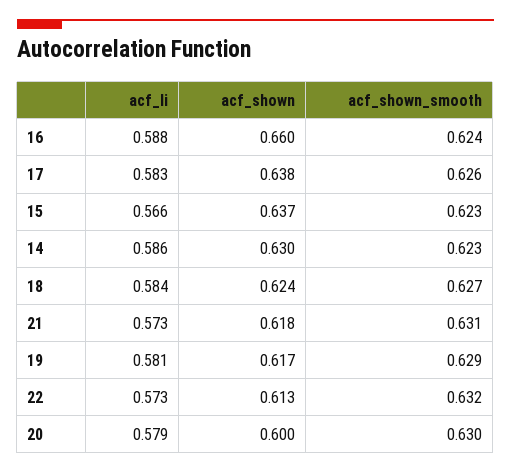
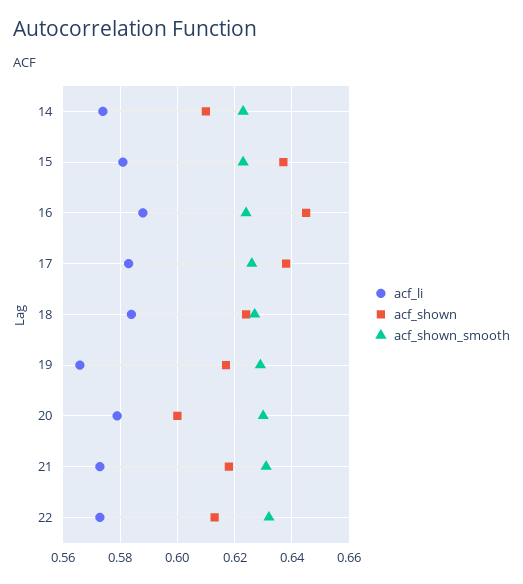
  {
    "acf_li": {
      "16": 0.588,
      "17": 0.583,
-     "15": 0.566,
+     "15": 0.58,
-     "14": 0.586,
+     "14": 0.575,
      "18": 0.584,
      "21": 0.573,
-     "19": 0.581,
+     "19": 0.565,
      "22": 0.573,
      "20": 0.579
    },
    "acf_shown": {
-     "16": 0.66,
+     "16": 0.645,
      "17": 0.638,
      "15": 0.637,
-     "14": 0.63,
+     "14": 0.61,
      "18": 0.624,
      "21": 0.618,
      "19": 0.617,
      "22": 0.613,
      "20": 0.6
    },
    "acf_shown_smooth": {
      "16": 0.624,
      "17": 0.626,
      "15": 0.623,
      "14": 0.623,
      "18": 0.627,
      "21": 0.631,
      "19": 0.629,
      "22": 0.632,
      "20": 0.63
    }
  }

